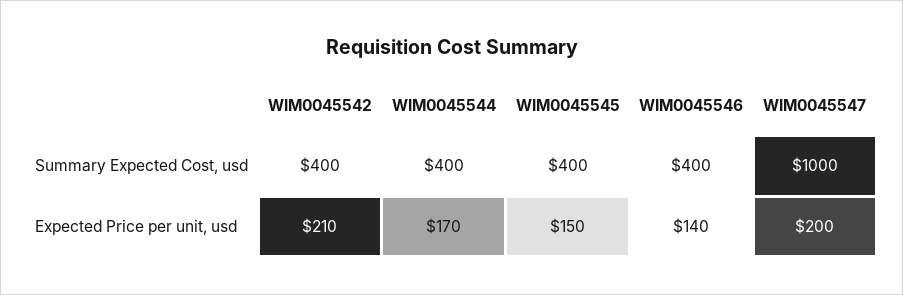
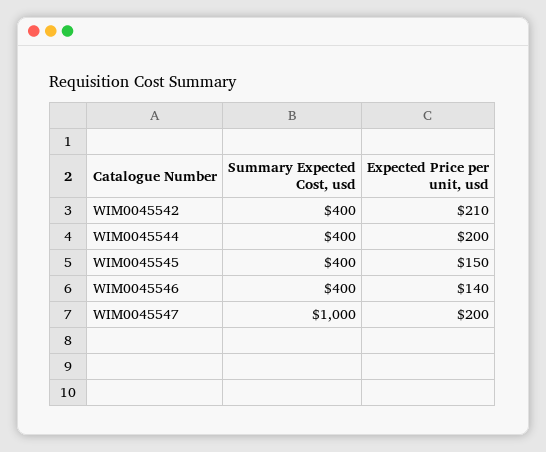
  {
    "WIM0045542": {
      "Summary Expected Cost, usd": 400,
      "Expected Price per unit, usd": 210
    },
    "WIM0045544": {
      "Summary Expected Cost, usd": 400,
-     "Expected Price per unit, usd": 170
+     "Expected Price per unit, usd": 200
    },
    "WIM0045545": {
      "Summary Expected Cost, usd": 400,
      "Expected Price per unit, usd": 150
    },
    "WIM0045546": {
      "Summary Expected Cost, usd": 400,
      "Expected Price per unit, usd": 140
    },
    "WIM0045547": {
      "Summary Expected Cost, usd": 1000,
      "Expected Price per unit, usd": 200
    }
  }

